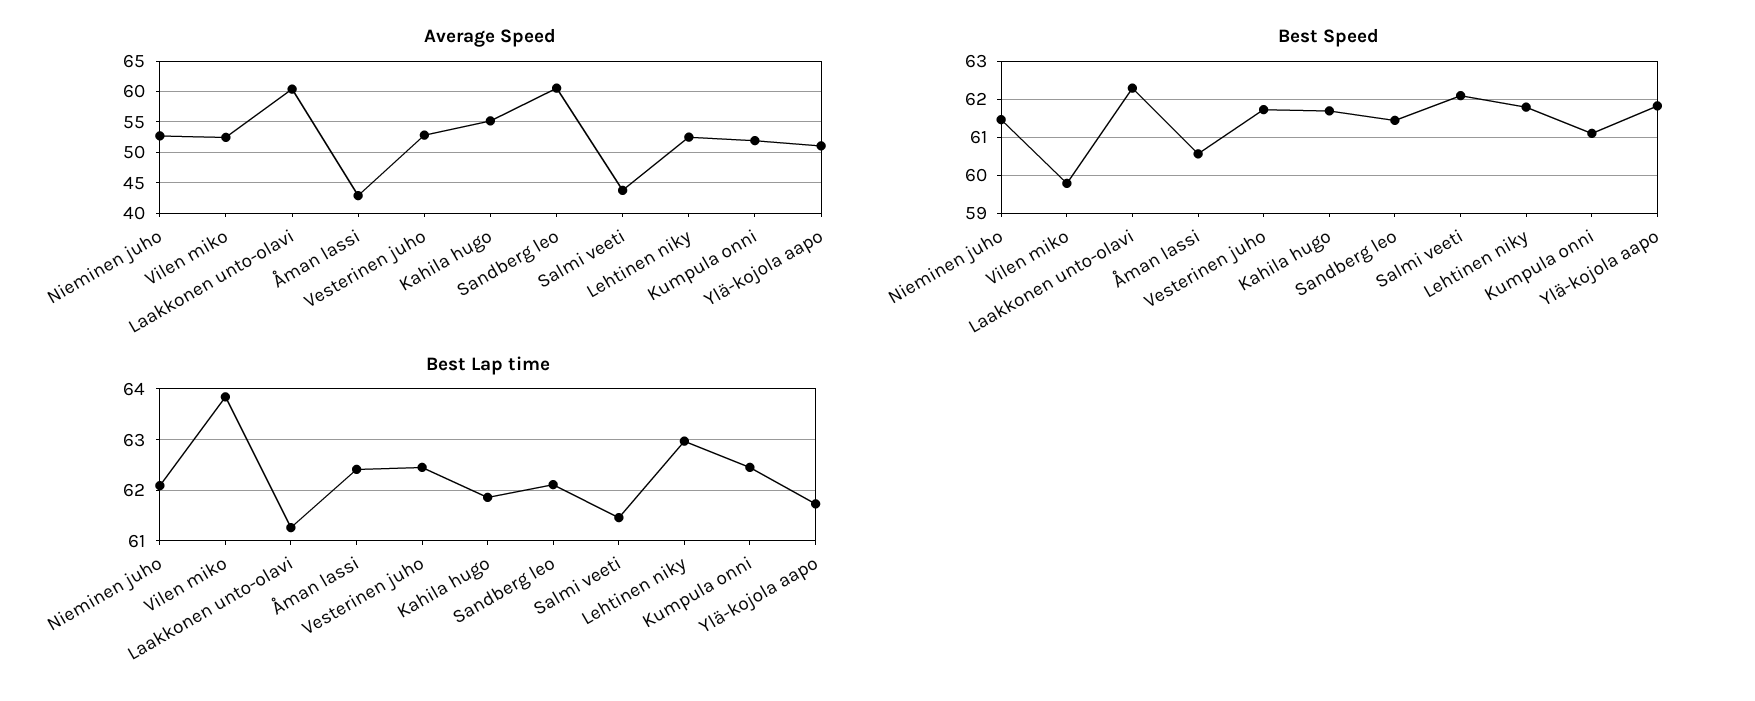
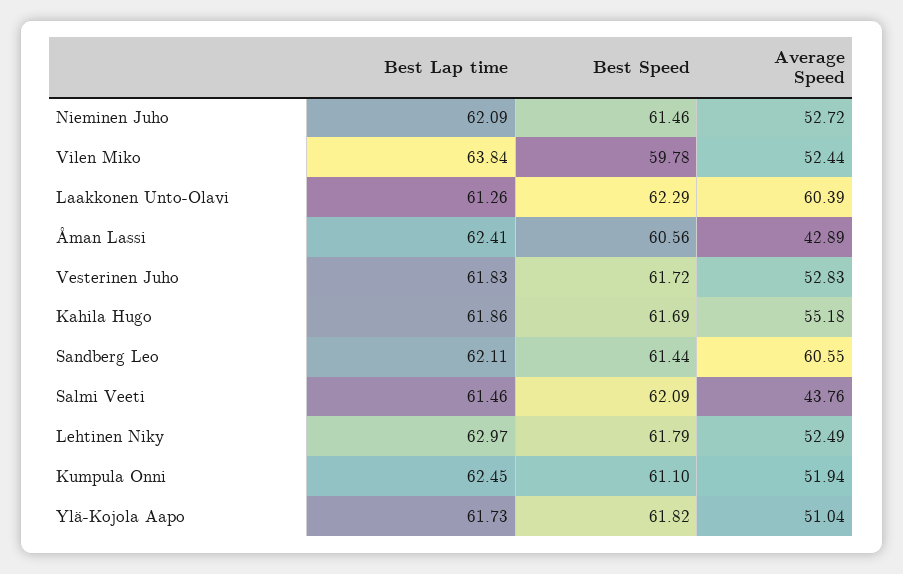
  {
    "Average Speed": {
      "Nieminen juho": 52.72,
      "Vilen miko": 52.44,
      "Laakkonen unto-olavi": 60.39,
      "Åman lassi": 42.89,
      "Vesterinen juho": 52.83,
      "Kahila hugo": 55.18,
      "Sandberg leo": 60.55,
      "Salmi veeti": 43.76,
      "Lehtinen niky": 52.49,
      "Kumpula onni": 51.94,
      "Ylä-kojola aapo": 51.04
    },
    "Best Speed": {
      "Nieminen juho": 61.46,
      "Vilen miko": 59.78,
      "Laakkonen unto-olavi": 62.29,
      "Åman lassi": 60.56,
      "Vesterinen juho": 61.72,
      "Kahila hugo": 61.69,
      "Sandberg leo": 61.44,
      "Salmi veeti": 62.09,
      "Lehtinen niky": 61.79,
      "Kumpula onni": 61.1,
      "Ylä-kojola aapo": 61.82
    },
    "Best Lap time": {
      "Nieminen juho": 62.09,
      "Vilen miko": 63.84,
      "Laakkonen unto-olavi": 61.26,
      "Åman lassi": 62.41,
-     "Vesterinen juho": 62.4,
+     "Vesterinen juho": 61.83,
      "Kahila hugo": 61.86,
      "Sandberg leo": 62.11,
      "Salmi veeti": 61.46,
      "Lehtinen niky": 62.97,
      "Kumpula onni": 62.45,
      "Ylä-kojola aapo": 61.73
    }
  }

